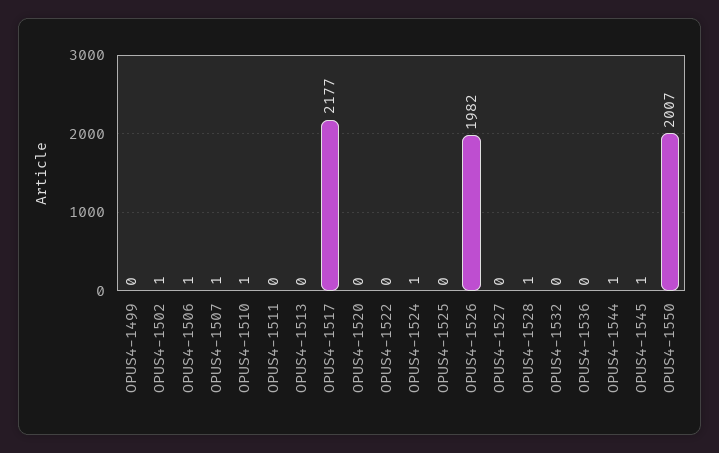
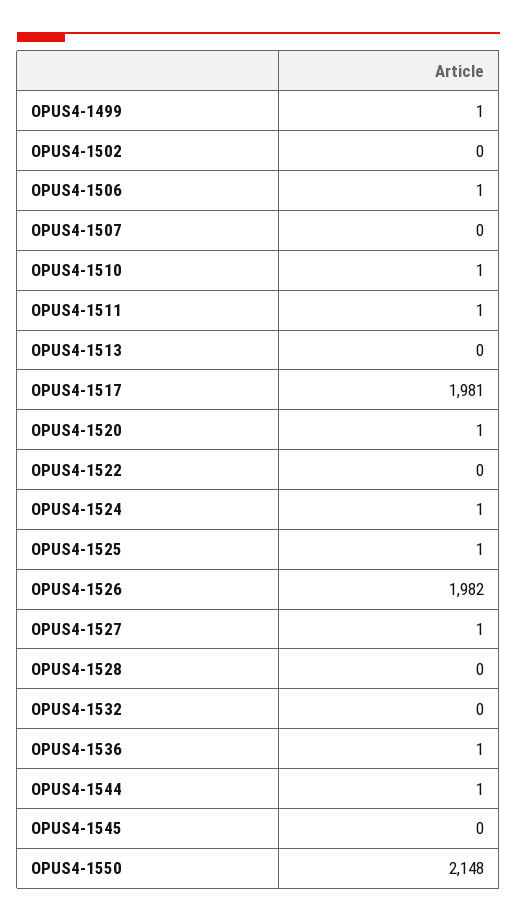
  {
-   "OPUS4-1499": 0,
+   "OPUS4-1499": 1,
-   "OPUS4-1502": 1,
+   "OPUS4-1502": 0,
    "OPUS4-1506": 1,
-   "OPUS4-1507": 1,
+   "OPUS4-1507": 0,
    "OPUS4-1510": 1,
-   "OPUS4-1511": 0,
+   "OPUS4-1511": 1,
    "OPUS4-1513": 0,
-   "OPUS4-1517": 2177,
+   "OPUS4-1517": 1981,
-   "OPUS4-1520": 0,
+   "OPUS4-1520": 1,
    "OPUS4-1522": 0,
    "OPUS4-1524": 1,
-   "OPUS4-1525": 0,
+   "OPUS4-1525": 1,
    "OPUS4-1526": 1982,
-   "OPUS4-1527": 0,
+   "OPUS4-1527": 1,
-   "OPUS4-1528": 1,
+   "OPUS4-1528": 0,
    "OPUS4-1532": 0,
-   "OPUS4-1536": 0,
+   "OPUS4-1536": 1,
    "OPUS4-1544": 1,
-   "OPUS4-1545": 1,
+   "OPUS4-1545": 0,
-   "OPUS4-1550": 2007
+   "OPUS4-1550": 2148
  }

